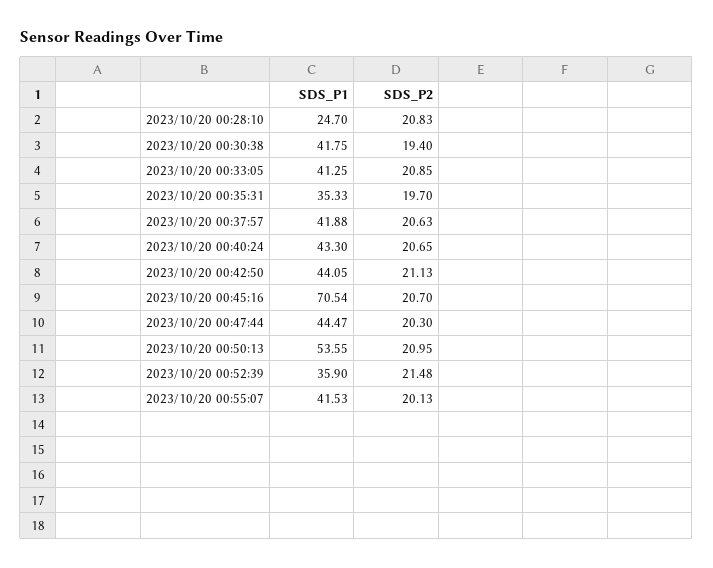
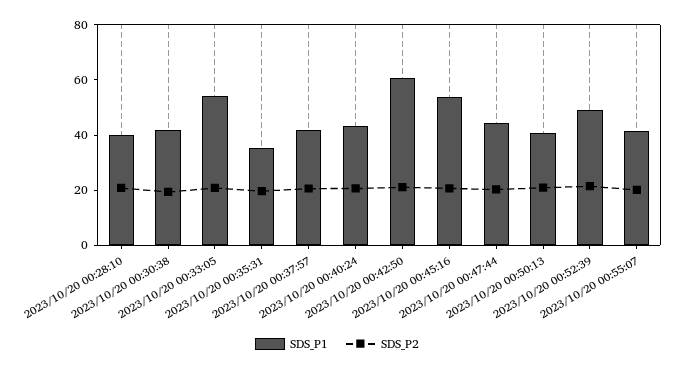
  {
    "SDS_P1": {
-     "2023/10/20 00:28:10": 24.7,
+     "2023/10/20 00:28:10": 40,
      "2023/10/20 00:30:38": 41.75,
-     "2023/10/20 00:33:05": 41.25,
+     "2023/10/20 00:33:05": 55,
      "2023/10/20 00:35:31": 35.33,
      "2023/10/20 00:37:57": 41.88,
      "2023/10/20 00:40:24": 43.3,
-     "2023/10/20 00:42:50": 44.05,
+     "2023/10/20 00:42:50": 60,
-     "2023/10/20 00:45:16": 70.54,
+     "2023/10/20 00:45:16": 55,
      "2023/10/20 00:47:44": 44.47,
-     "2023/10/20 00:50:13": 53.55,
+     "2023/10/20 00:50:13": 40,
-     "2023/10/20 00:52:39": 35.9,
+     "2023/10/20 00:52:39": 50,
      "2023/10/20 00:55:07": 41.53
    },
    "SDS_P2": {
      "2023/10/20 00:28:10": 20.83,
      "2023/10/20 00:30:38": 19.4,
      "2023/10/20 00:33:05": 20.85,
      "2023/10/20 00:35:31": 19.7,
      "2023/10/20 00:37:57": 20.63,
      "2023/10/20 00:40:24": 20.65,
      "2023/10/20 00:42:50": 21.13,
      "2023/10/20 00:45:16": 20.7,
      "2023/10/20 00:47:44": 20.3,
      "2023/10/20 00:50:13": 20.95,
      "2023/10/20 00:52:39": 21.48,
      "2023/10/20 00:55:07": 20.13
    }
  }

